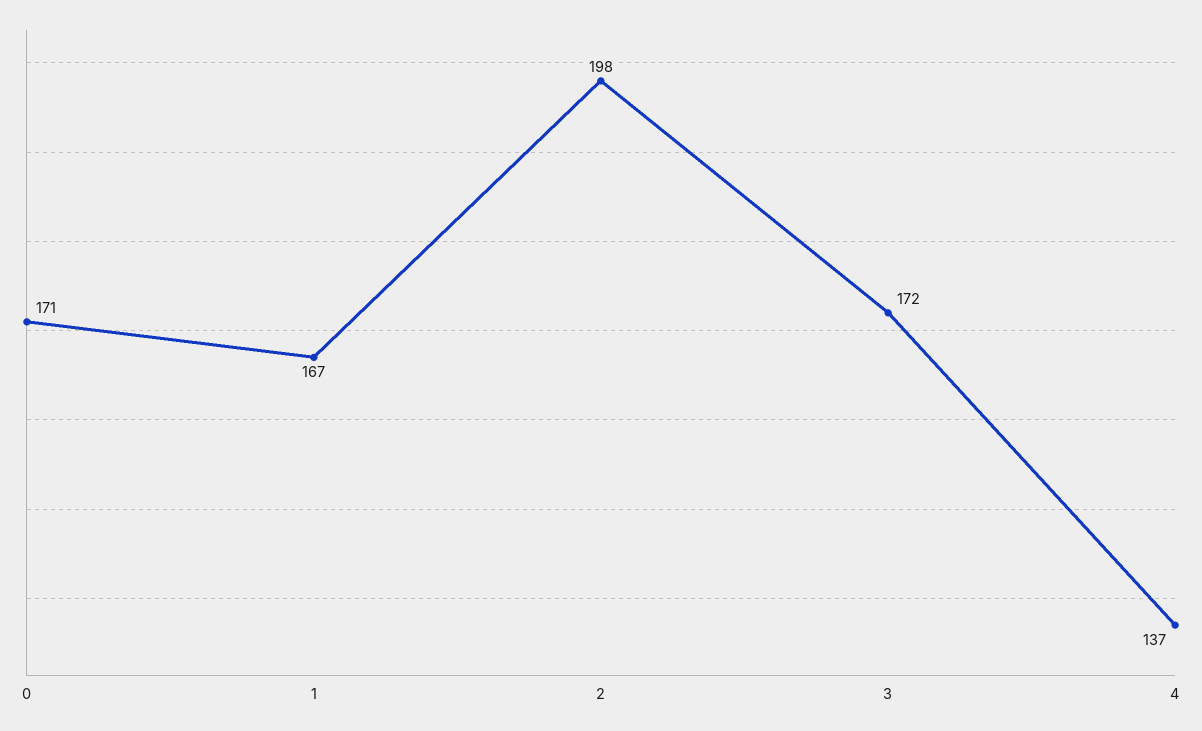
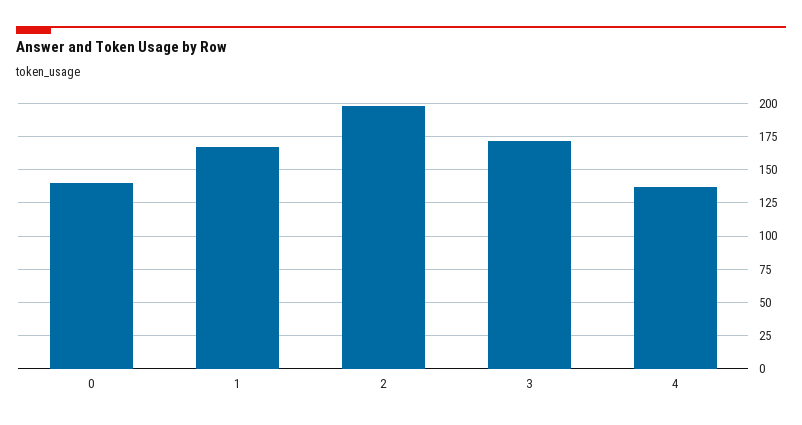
  {
-   "0": 171,
+   "0": 140,
    "1": 167,
    "2": 198,
    "3": 172,
    "4": 137
  }

